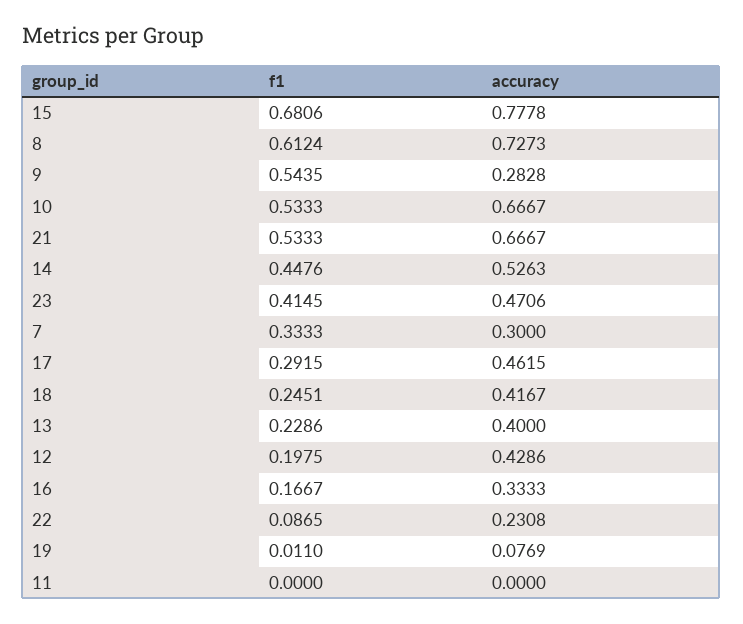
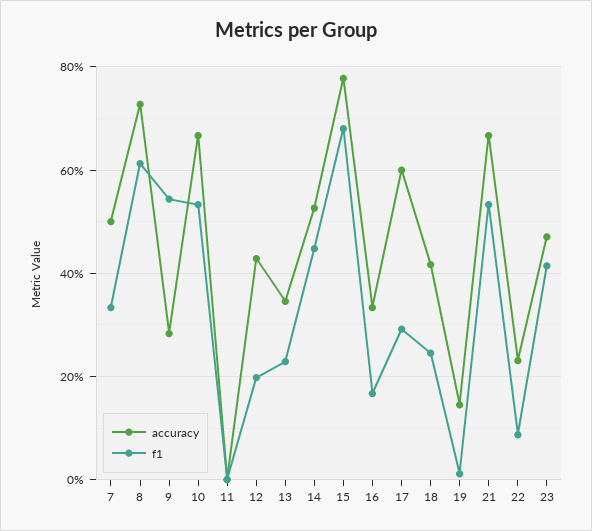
  {
    "f1": {
      "15": 0.6806,
      "8": 0.6124,
      "9": 0.5435,
      "10": 0.5333,
      "21": 0.5333,
      "14": 0.4476,
      "23": 0.4145,
      "7": 0.3333,
      "17": 0.2915,
      "18": 0.2451,
      "13": 0.2286,
      "12": 0.1975,
      "16": 0.1667,
      "22": 0.0865,
      "19": 0.011,
      "11": 0
    },
    "accuracy": {
      "15": 0.7778,
      "8": 0.7273,
      "9": 0.2828,
      "10": 0.6667,
      "21": 0.6667,
      "14": 0.5263,
      "23": 0.4706,
-     "7": 0.3,
+     "7": 0.5,
-     "17": 0.4615,
+     "17": 0.6,
      "18": 0.4167,
-     "13": 0.4,
+     "13": 0.34,
      "12": 0.4286,
      "16": 0.3333,
      "22": 0.2308,
-     "19": 0.0769,
+     "19": 0.14,
      "11": 0
    }
  }

